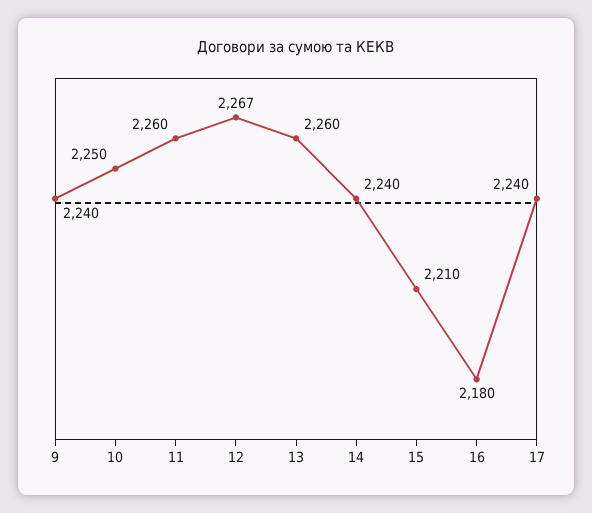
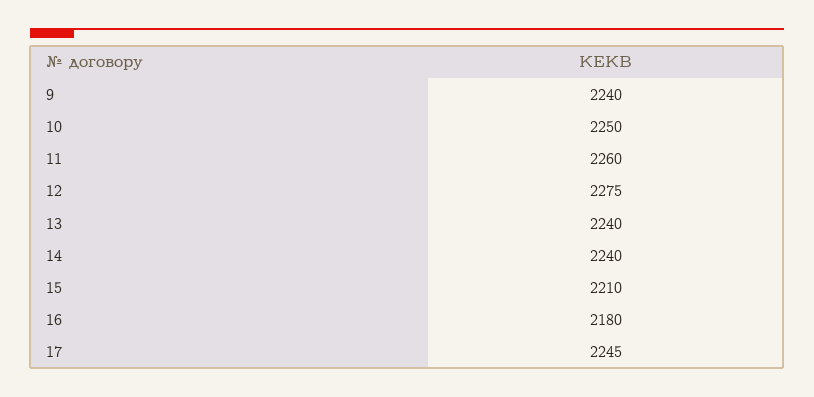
  {
    "9": 2240,
    "10": 2250,
    "11": 2260,
-   "12": 2267,
+   "12": 2275,
-   "13": 2260,
+   "13": 2240,
    "14": 2240,
    "15": 2210,
    "16": 2180,
-   "17": 2240
+   "17": 2245
  }

